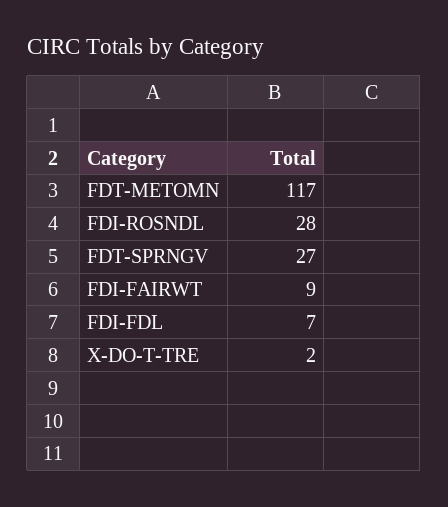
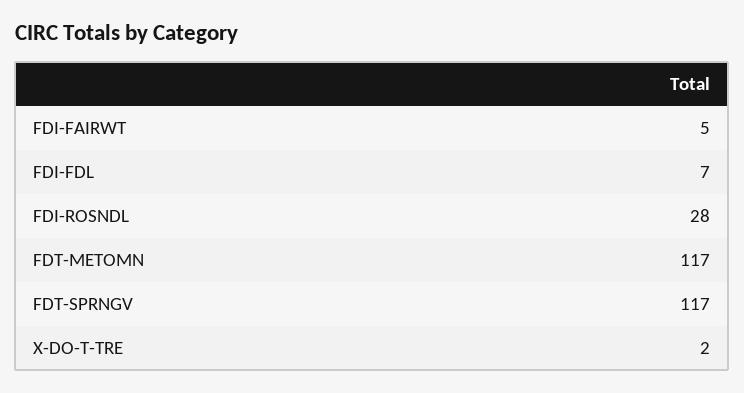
  {
    "FDT-METOMN": 117,
    "FDI-ROSNDL": 28,
-   "FDT-SPRNGV": 27,
+   "FDT-SPRNGV": 117,
-   "FDI-FAIRWT": 9,
+   "FDI-FAIRWT": 5,
    "FDI-FDL": 7,
    "X-DO-T-TRE": 2
  }

